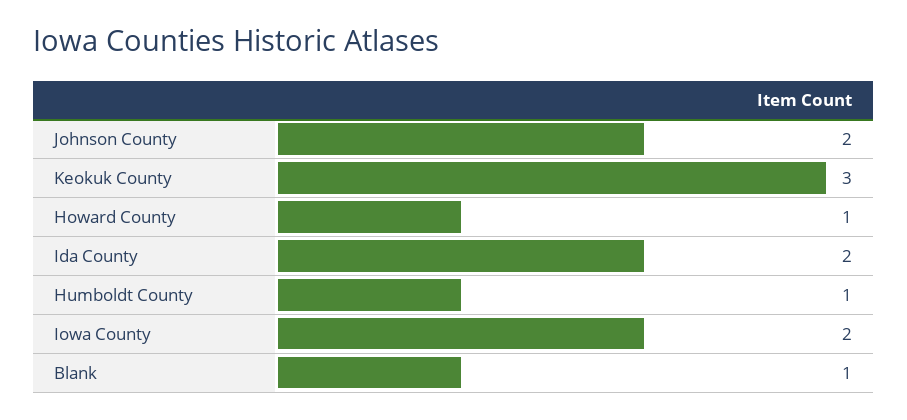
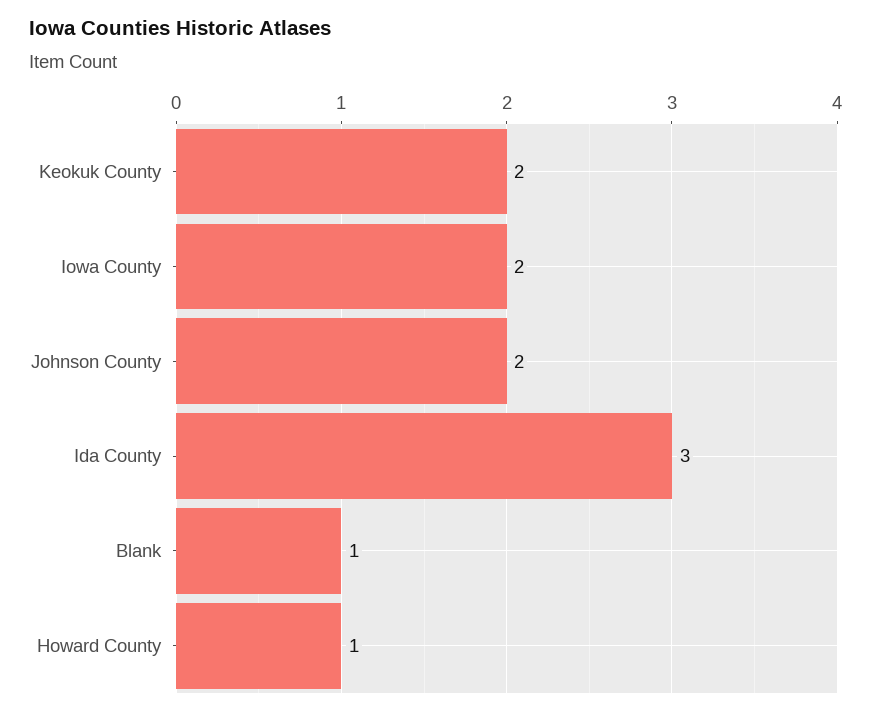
  {
    "Johnson County": 2,
-   "Keokuk County": 3,
+   "Keokuk County": 2,
    "Howard County": 1,
-   "Ida County": 2,
+   "Ida County": 3,
-   "Humboldt County": 1,
    "Iowa County": 2,
    "Blank": 1
  }

